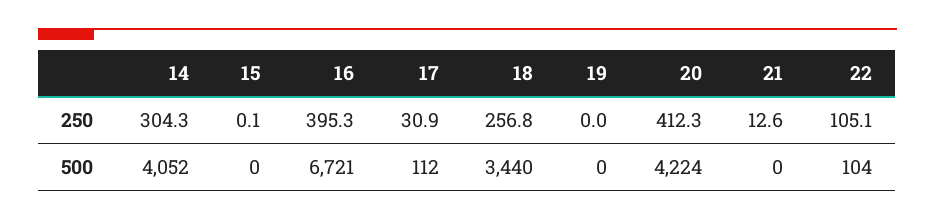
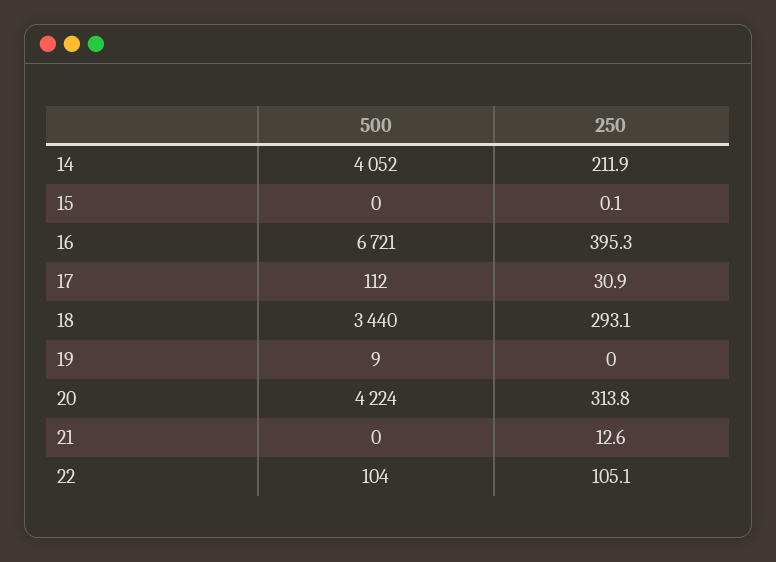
  {
    "14": {
-     "250": 304.3,
+     "250": 211.9,
      "500": 4052
    },
    "15": {
      "250": 0.1,
      "500": 0
    },
    "16": {
      "250": 395.3,
      "500": 6721
    },
    "17": {
      "250": 30.9,
      "500": 112
    },
    "18": {
-     "250": 256.8,
+     "250": 293.1,
      "500": 3440
    },
    "19": {
      "250": 0,
-     "500": 0
+     "500": 9
    },
    "20": {
-     "250": 412.3,
+     "250": 313.8,
      "500": 4224
    },
    "21": {
      "250": 12.6,
      "500": 0
    },
    "22": {
      "250": 105.1,
      "500": 104
    }
  }

